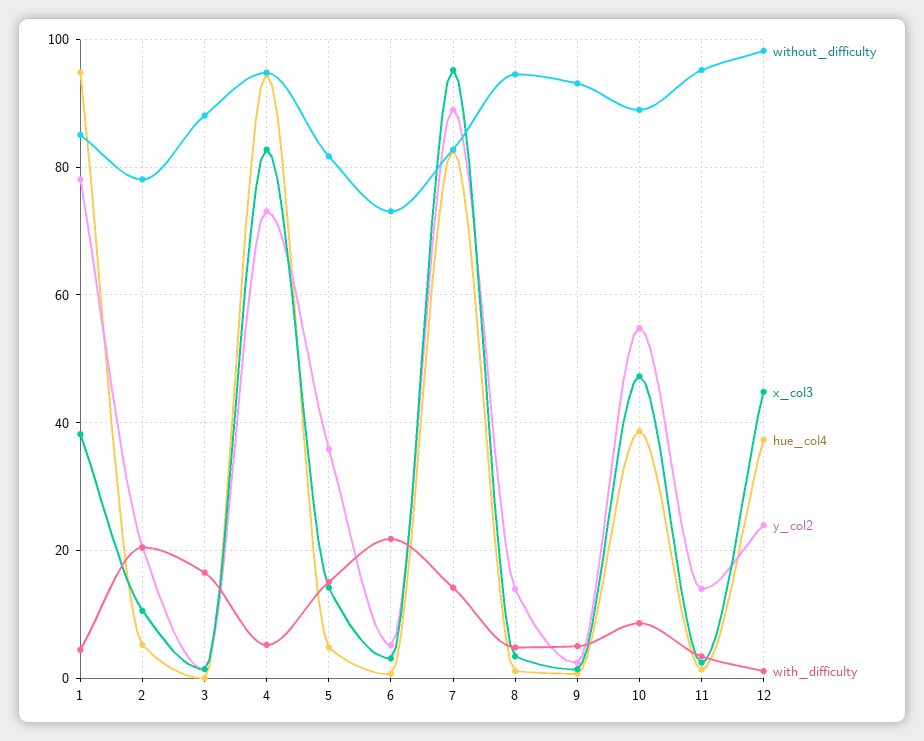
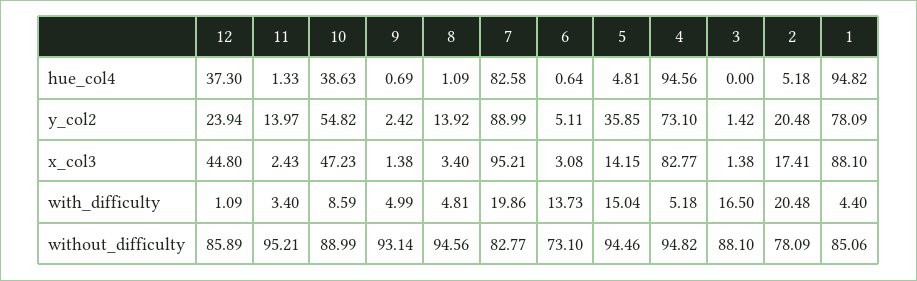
  {
    "without_difficulty": {
      "1": 85.06,
      "2": 78.09,
      "3": 88.1,
      "4": 94.82,
-     "5": 82,
+     "5": 94.46,
      "6": 73.1,
      "7": 82.77,
      "8": 94.56,
      "9": 93.14,
      "10": 88.99,
      "11": 95.21,
-     "12": 98
+     "12": 85.89
    },
    "x_col3": {
-     "1": 38,
+     "1": 88.1,
-     "2": 10,
+     "2": 17.41,
      "3": 1.38,
      "4": 82.77,
      "5": 14.15,
      "6": 3.08,
      "7": 95.21,
      "8": 3.4,
      "9": 1.38,
      "10": 47.23,
      "11": 2.43,
      "12": 44.8
    },
    "hue_col4": {
      "1": 94.82,
      "2": 5.18,
      "3": 0,
      "4": 94.56,
      "5": 4.81,
      "6": 0.64,
      "7": 82.58,
      "8": 1.09,
      "9": 0.69,
      "10": 38.63,
      "11": 1.33,
      "12": 37.3
    },
    "y_col2": {
      "1": 78.09,
      "2": 20.48,
      "3": 1.42,
      "4": 73.1,
      "5": 35.85,
      "6": 5.11,
      "7": 88.99,
      "8": 13.92,
      "9": 2.42,
      "10": 54.82,
      "11": 13.97,
      "12": 23.94
    },
    "with_difficulty": {
      "1": 4.4,
      "2": 20.48,
      "3": 16.5,
      "4": 5.18,
      "5": 15.04,
-     "6": 22,
+     "6": 13.73,
-     "7": 14,
+     "7": 19.86,
      "8": 4.81,
      "9": 4.99,
      "10": 8.59,
      "11": 3.4,
      "12": 1.09
    }
  }

